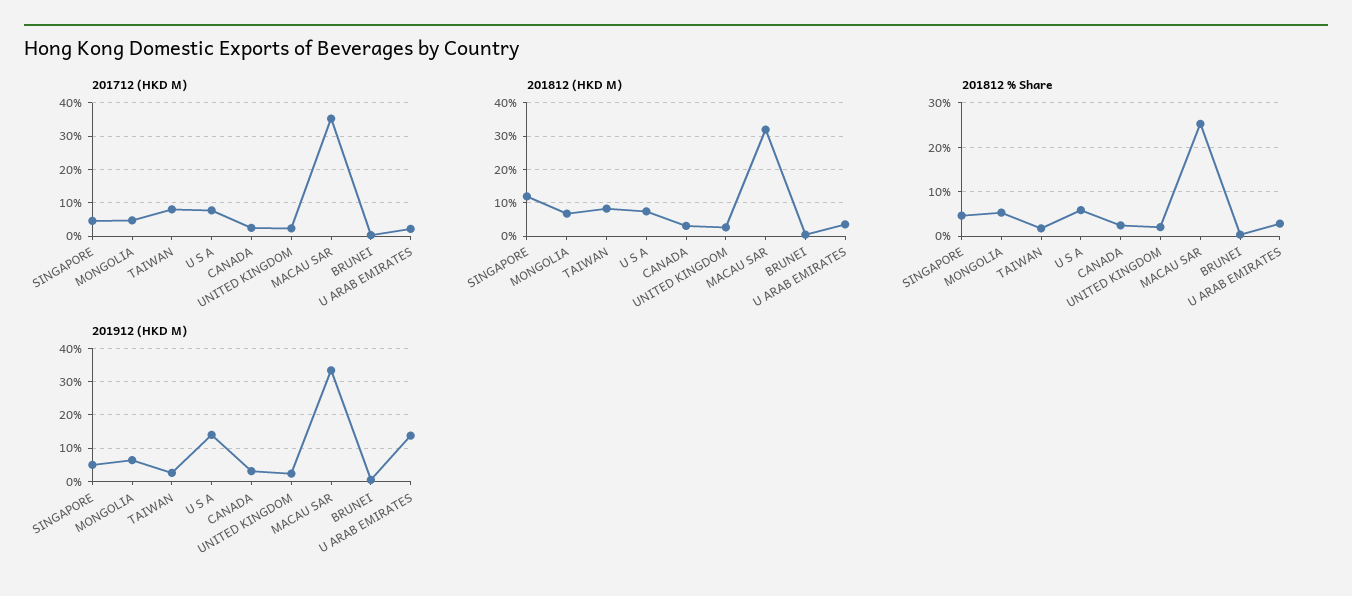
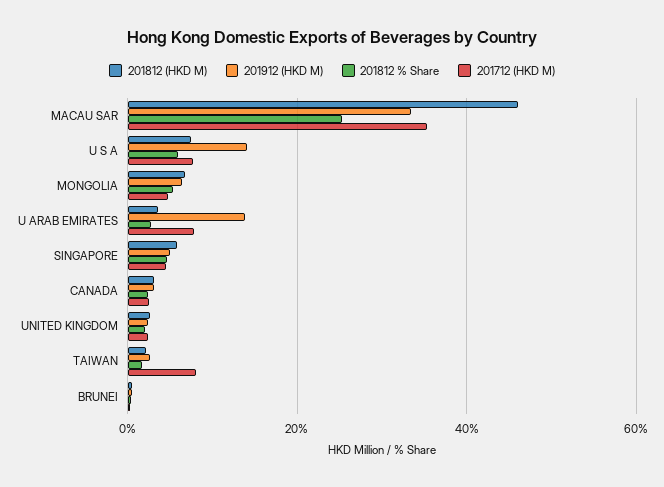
  {
    "201712 (HKD M)": {
      "SINGAPORE": 4,
      "MONGOLIA": 4,
      "TAIWAN": 8,
      "U S A": 8,
      "CANADA": 2,
      "UNITED KINGDOM": 2,
      "MACAU SAR": 36,
      "BRUNEI": 0,
-     "U ARAB EMIRATES": 2
+     "U ARAB EMIRATES": 8
    },
    "201812 (HKD M)": {
-     "SINGAPORE": 12,
+     "SINGAPORE": 6,
      "MONGOLIA": 6,
-     "TAIWAN": 8,
+     "TAIWAN": 2,
      "U S A": 8,
      "CANADA": 4,
      "UNITED KINGDOM": 2,
-     "MACAU SAR": 32,
+     "MACAU SAR": 46,
      "BRUNEI": 0,
      "U ARAB EMIRATES": 4
    },
    "201812 % Share": {
      "SINGAPORE": 4,
      "MONGOLIA": 6,
      "TAIWAN": 2,
      "U S A": 6,
      "CANADA": 2,
      "UNITED KINGDOM": 2,
      "MACAU SAR": 26,
      "BRUNEI": 0,
      "U ARAB EMIRATES": 2
    },
    "201912 (HKD M)": {
      "SINGAPORE": 6,
      "MONGOLIA": 6,
      "TAIWAN": 2,
      "U S A": 14,
      "CANADA": 4,
      "UNITED KINGDOM": 2,
      "MACAU SAR": 34,
      "BRUNEI": 0,
      "U ARAB EMIRATES": 14
    }
  }

